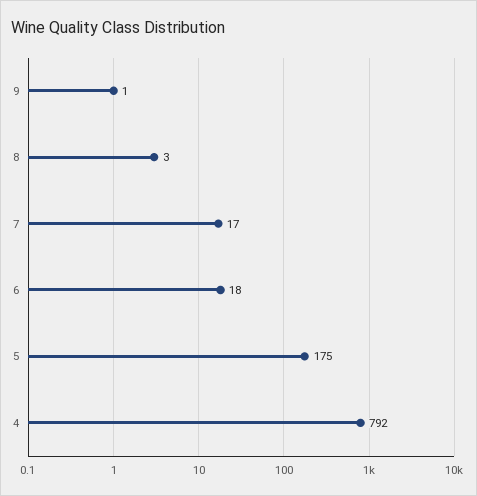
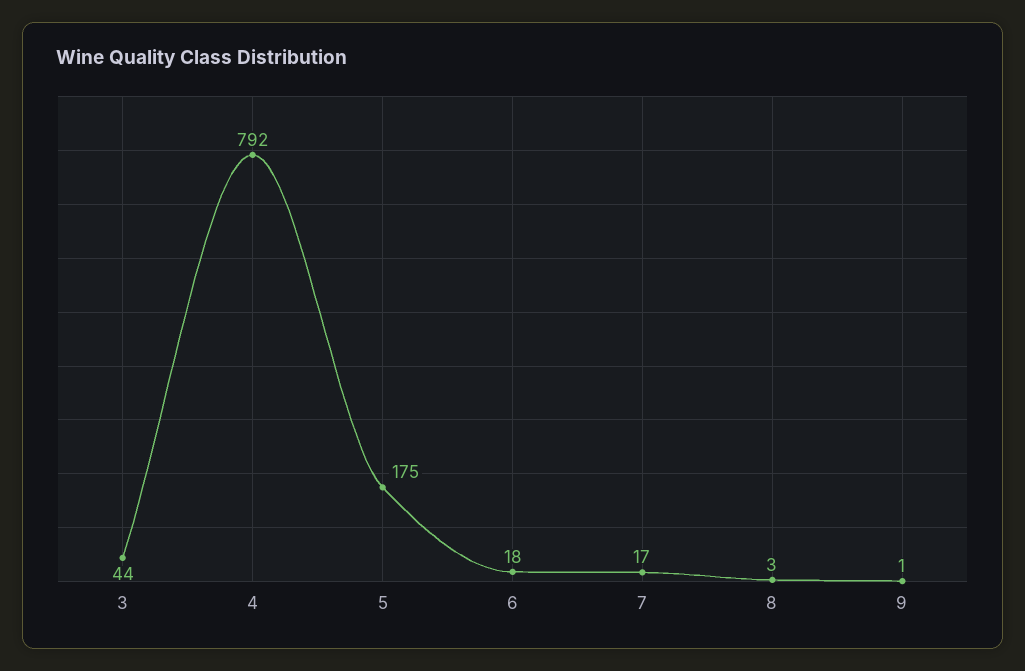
  {
    "9": 1,
    "8": 3,
    "7": 17,
    "6": 18,
    "5": 175,
-   "4": 792
+   "4": 792,
+   "3": 44
  }

